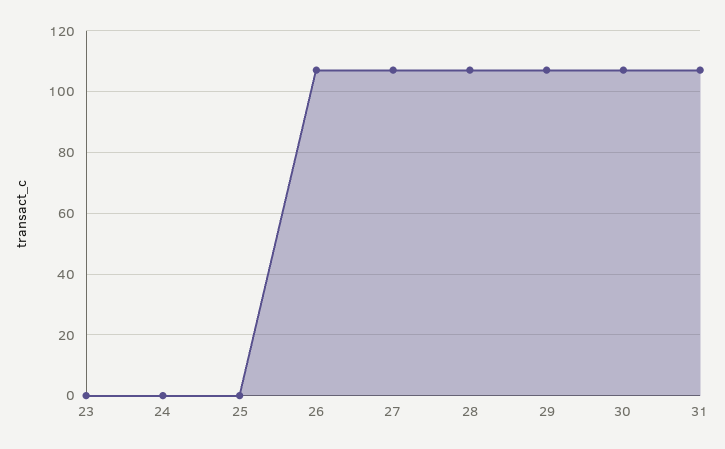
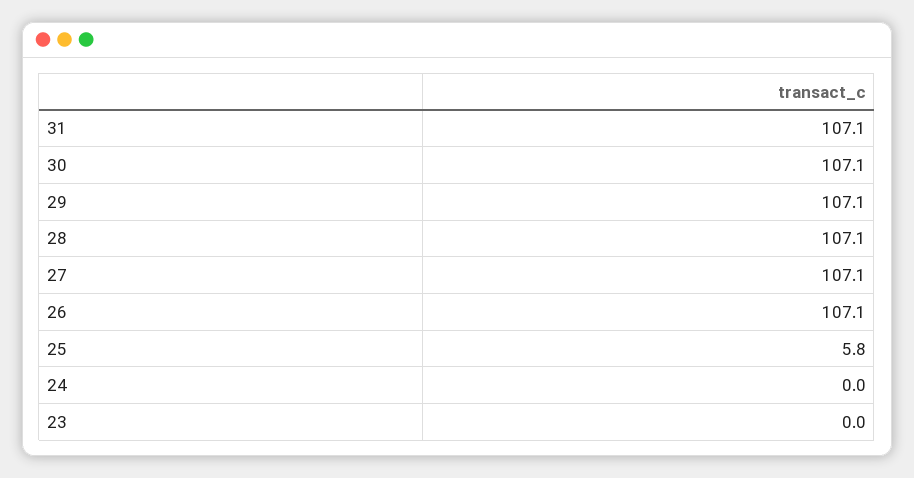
  {
    "23": 0,
    "24": 0,
-   "25": 0,
+   "25": 5.8,
    "26": 107.1,
    "27": 107.1,
    "28": 107.1,
    "29": 107.1,
    "30": 107.1,
    "31": 107.1
  }

